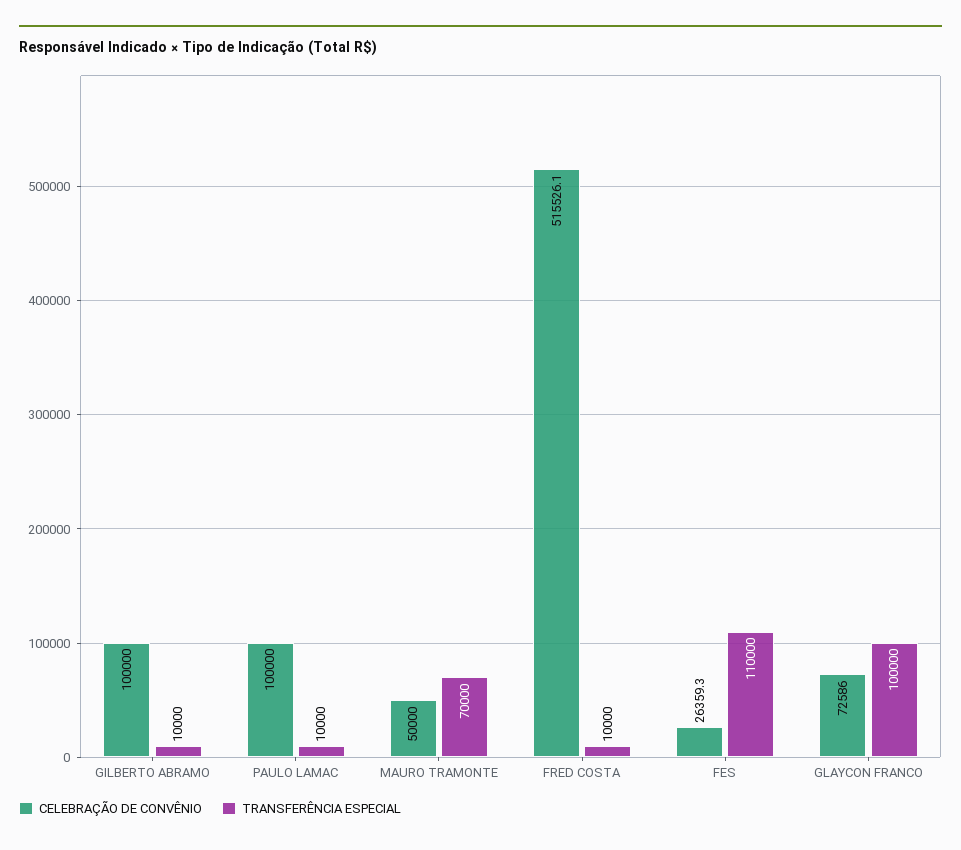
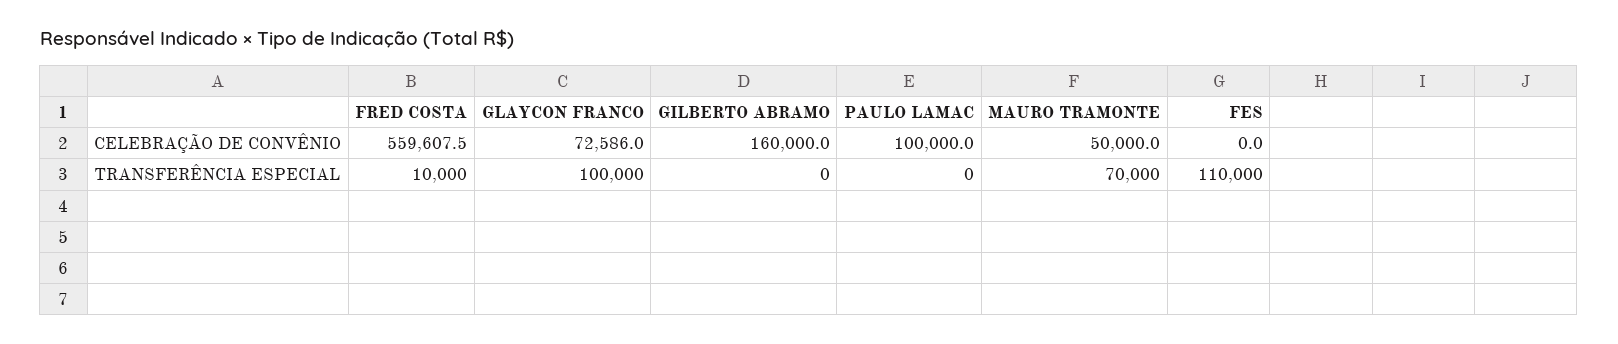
  {
    "CELEBRAÇÃO DE CONVÊNIO": {
-     "GILBERTO ABRAMO": 100000,
+     "GILBERTO ABRAMO": 160000,
      "PAULO LAMAC": 100000,
      "MAURO TRAMONTE": 50000,
-     "FRED COSTA": 515526.1,
+     "FRED COSTA": 559607.5,
-     "FES": 26359.3,
+     "FES": 0,
      "GLAYCON FRANCO": 72586
    },
    "TRANSFERÊNCIA ESPECIAL": {
-     "GILBERTO ABRAMO": 10000,
+     "GILBERTO ABRAMO": 0,
-     "PAULO LAMAC": 10000,
+     "PAULO LAMAC": 0,
      "MAURO TRAMONTE": 70000,
      "FRED COSTA": 10000,
      "FES": 110000,
      "GLAYCON FRANCO": 100000
    }
  }

